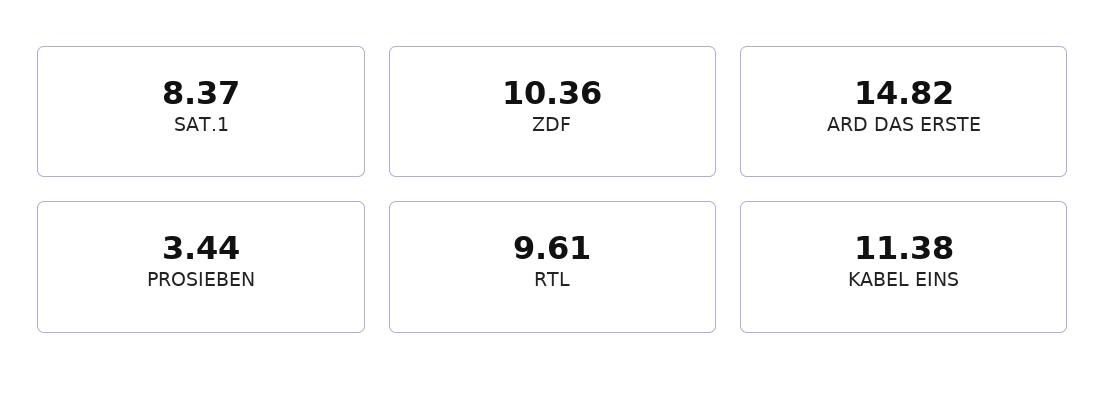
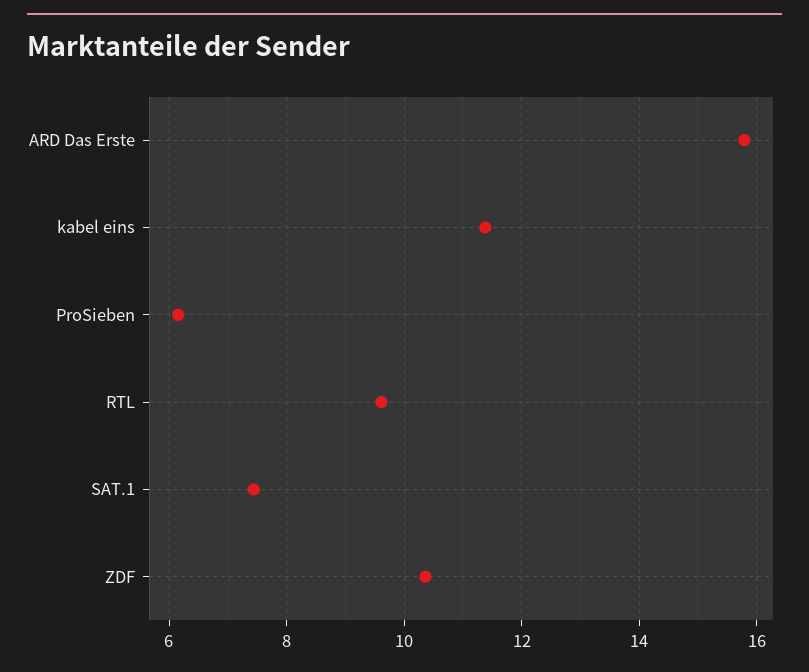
  {
-   "SAT.1": 8.37,
+   "SAT.1": 7.4,
    "ZDF": 10.36,
-   "ARD DAS ERSTE": 14.82,
+   "ARD DAS ERSTE": 15.8,
-   "PROSIEBEN": 3.44,
+   "PROSIEBEN": 6.2,
    "RTL": 9.61,
    "KABEL EINS": 11.38
  }

